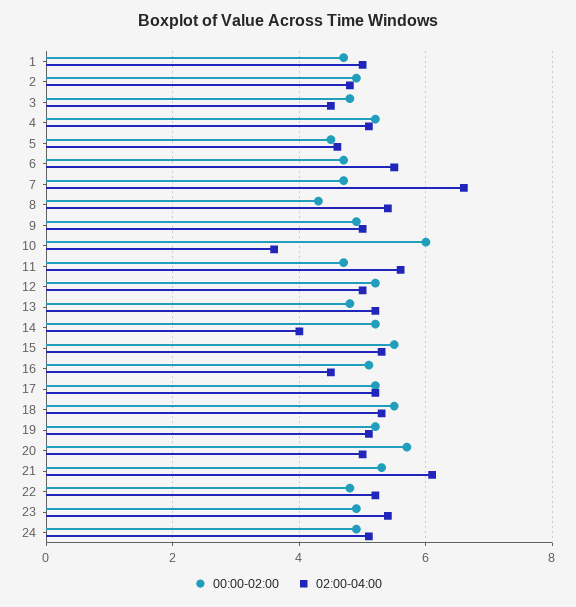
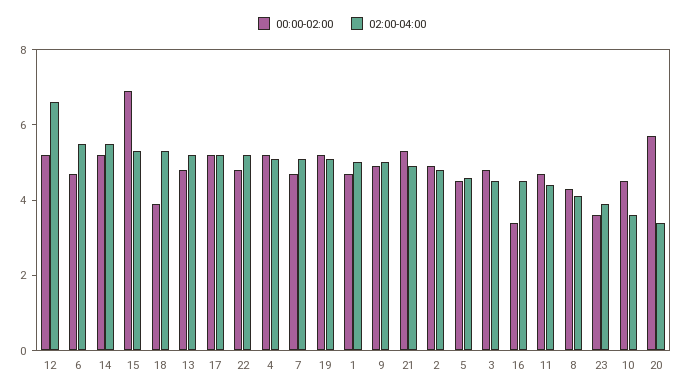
  {
    "00:00-02:00": {
      "1": 4.5,
      "2": 5,
      "3": 5,
      "4": 5,
      "5": 4.5,
      "6": 4.5,
      "7": 4.5,
      "8": 4.5,
      "9": 5,
-     "10": 6,
+     "10": 4.5,
      "11": 4.5,
      "12": 5,
      "13": 5,
      "14": 5,
-     "15": 5.5,
+     "15": 7,
-     "16": 5,
+     "16": 3.5,
      "17": 5,
-     "18": 5.5,
+     "18": 4,
      "19": 5,
      "20": 5.5,
      "21": 5.5,
      "22": 5,
-     "23": 5,
+     "23": 3.5
-     "24": 5
    },
    "02:00-04:00": {
      "1": 5,
      "2": 5,
      "3": 4.5,
      "4": 5,
      "5": 4.5,
      "6": 5.5,
-     "7": 6.5,
+     "7": 5,
-     "8": 5.5,
+     "8": 4,
      "9": 5,
      "10": 3.5,
-     "11": 5.5,
+     "11": 4.5,
-     "12": 5,
+     "12": 6.5,
      "13": 5,
-     "14": 4,
+     "14": 5.5,
      "15": 5.5,
      "16": 4.5,
      "17": 5,
      "18": 5.5,
      "19": 5,
-     "20": 5,
+     "20": 3.5,
-     "21": 6,
+     "21": 5,
      "22": 5,
-     "23": 5.5,
+     "23": 4
-     "24": 5
    }
  }

